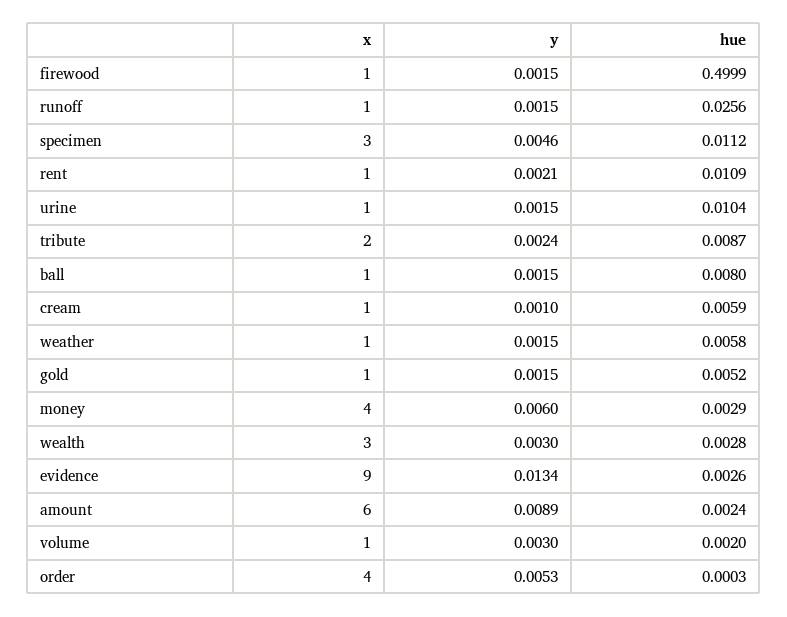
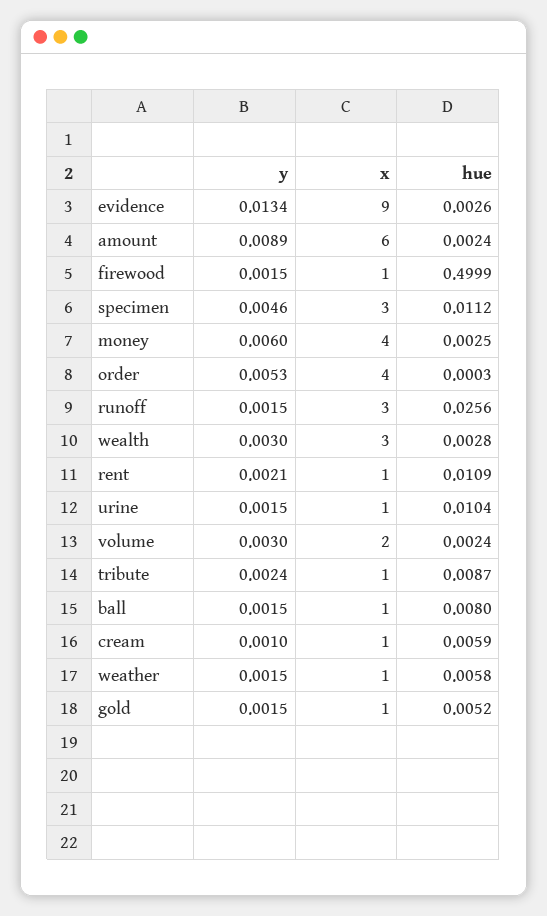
  {
    "x": {
      "firewood": 1,
-     "runoff": 1,
+     "runoff": 3,
      "specimen": 3,
      "rent": 1,
      "urine": 1,
-     "tribute": 2,
+     "tribute": 1,
      "ball": 1,
      "cream": 1,
      "weather": 1,
      "gold": 1,
      "money": 4,
      "wealth": 3,
      "evidence": 9,
      "amount": 6,
-     "volume": 1,
+     "volume": 2,
      "order": 4
    },
    "y": {
      "firewood": 0.0015,
      "runoff": 0.0015,
      "specimen": 0.0046,
      "rent": 0.0021,
      "urine": 0.0015,
      "tribute": 0.0024,
      "ball": 0.0015,
      "cream": 0.001,
      "weather": 0.0015,
      "gold": 0.0015,
      "money": 0.006,
      "wealth": 0.003,
      "evidence": 0.0134,
      "amount": 0.0089,
      "volume": 0.003,
      "order": 0.0053
    },
    "hue": {
      "firewood": 0.4999,
      "runoff": 0.0256,
      "specimen": 0.0112,
      "rent": 0.0109,
      "urine": 0.0104,
      "tribute": 0.0087,
      "ball": 0.008,
      "cream": 0.0059,
      "weather": 0.0058,
      "gold": 0.0052,
-     "money": 0.0029,
+     "money": 0.0025,
      "wealth": 0.0028,
      "evidence": 0.0026,
      "amount": 0.0024,
-     "volume": 0.002,
+     "volume": 0.0024,
      "order": 0.0003
    }
  }

